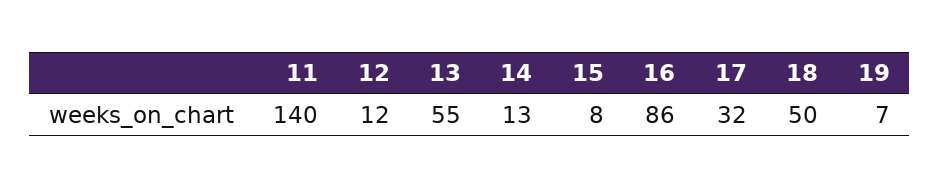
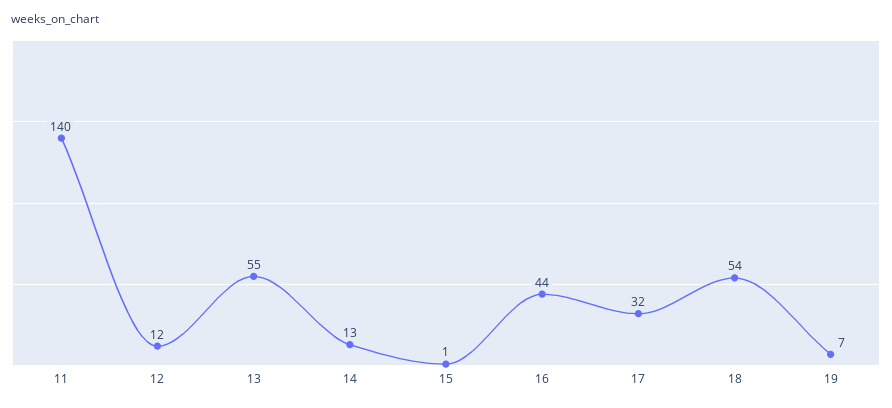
  {
    "11": 140,
    "12": 12,
    "13": 55,
    "14": 13,
-   "15": 8,
+   "15": 1,
-   "16": 86,
+   "16": 44,
    "17": 32,
-   "18": 50,
+   "18": 54,
    "19": 7
  }

